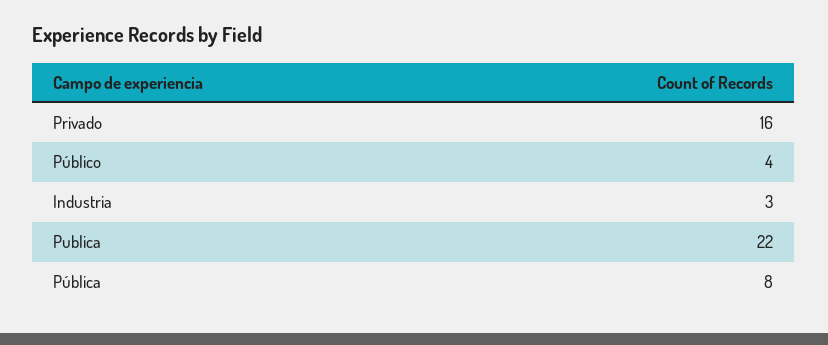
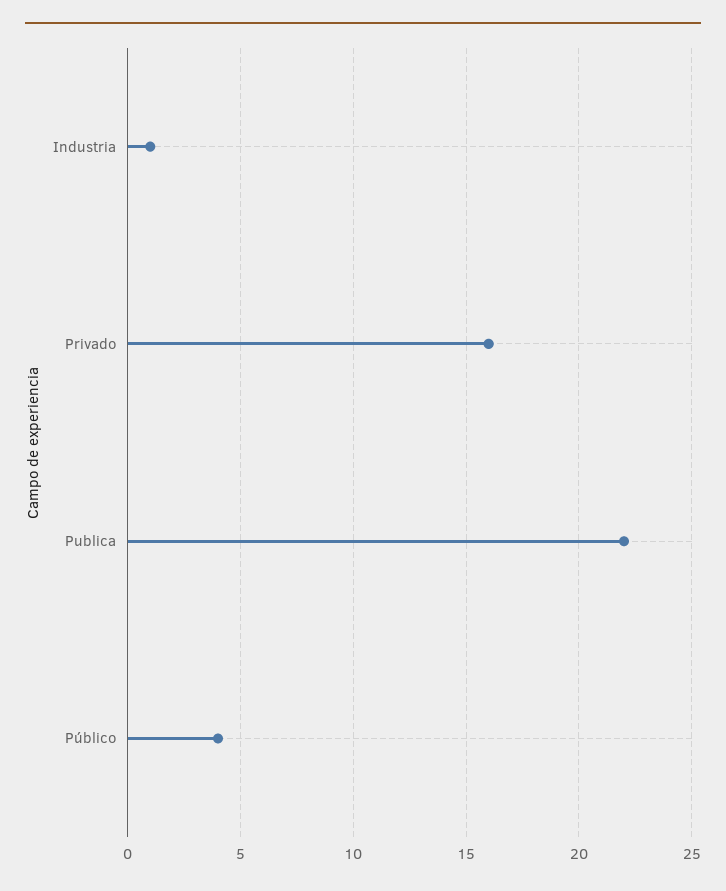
  {
    "Privado": 16,
    "Público": 4,
-   "Industria": 3,
+   "Industria": 1,
-   "Publica": 22,
+   "Publica": 22
-   "Pública": 8
  }

